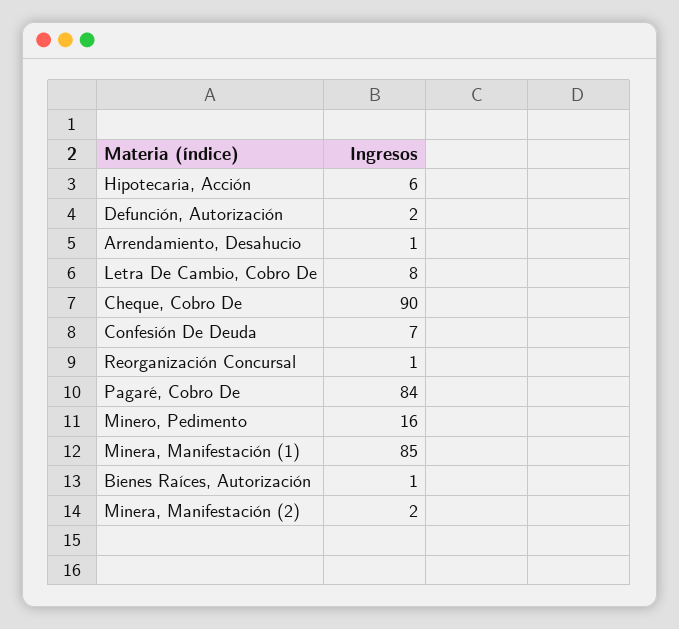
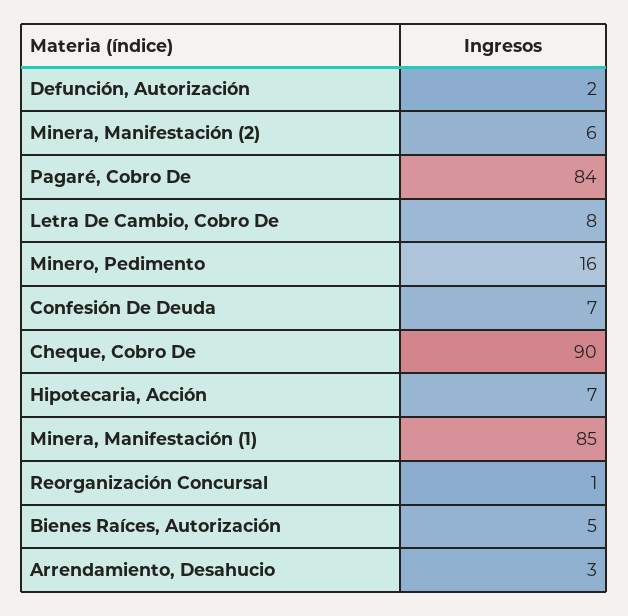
  {
-   "Hipotecaria, Acción": 6,
+   "Hipotecaria, Acción": 7,
    "Defunción, Autorización": 2,
-   "Arrendamiento, Desahucio": 1,
+   "Arrendamiento, Desahucio": 3,
    "Letra De Cambio, Cobro De": 8,
    "Cheque, Cobro De": 90,
    "Confesión De Deuda": 7,
    "Reorganización Concursal": 1,
    "Pagaré, Cobro De": 84,
    "Minero, Pedimento": 16,
    "Minera, Manifestación (1)": 85,
-   "Bienes Raíces, Autorización": 1,
+   "Bienes Raíces, Autorización": 5,
-   "Minera, Manifestación (2)": 2
+   "Minera, Manifestación (2)": 6
  }

